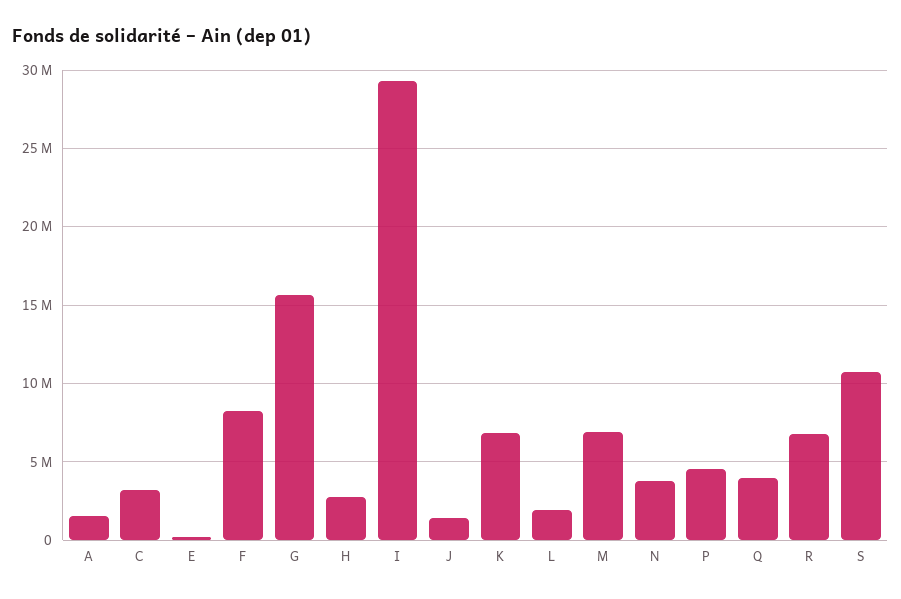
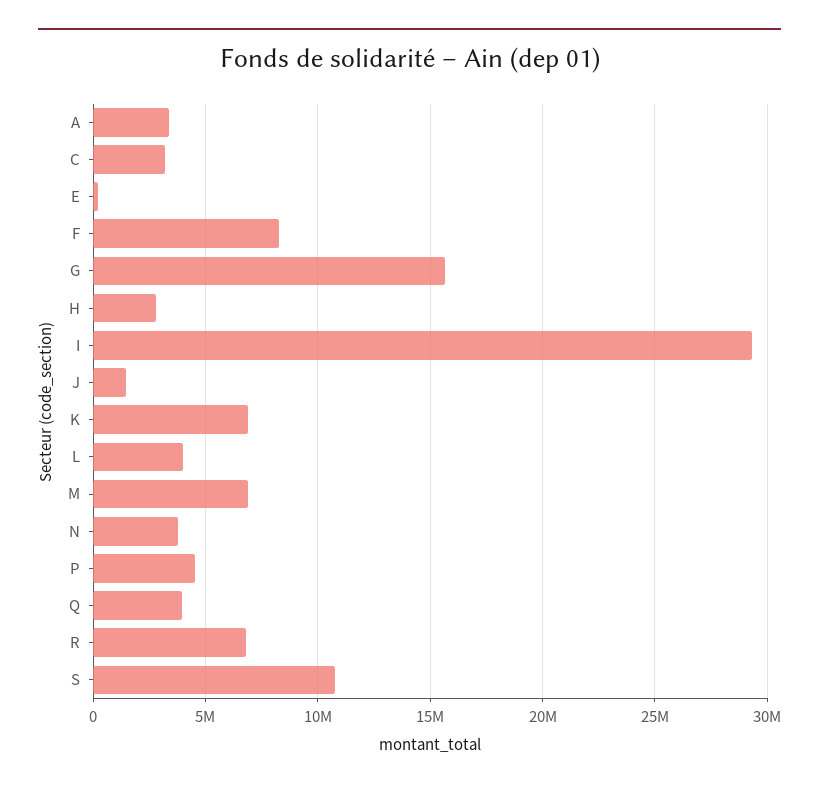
  {
-   "A": 1500000,
+   "A": 3500000,
    "C": 3000000,
    "E": 0,
    "F": 8500000,
    "G": 15500000,
    "H": 3000000,
    "I": 29500000,
    "J": 1500000,
    "K": 7000000,
-   "L": 2000000,
+   "L": 4000000,
    "M": 7000000,
    "N": 4000000,
    "P": 4500000,
    "Q": 4000000,
    "R": 7000000,
    "S": 11000000
  }

